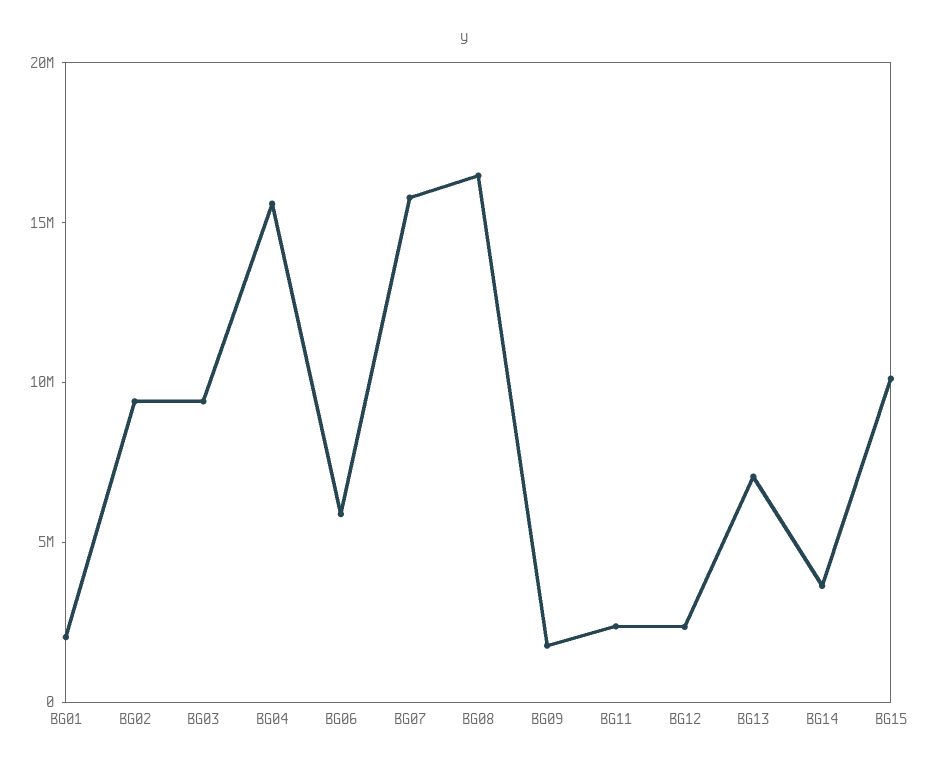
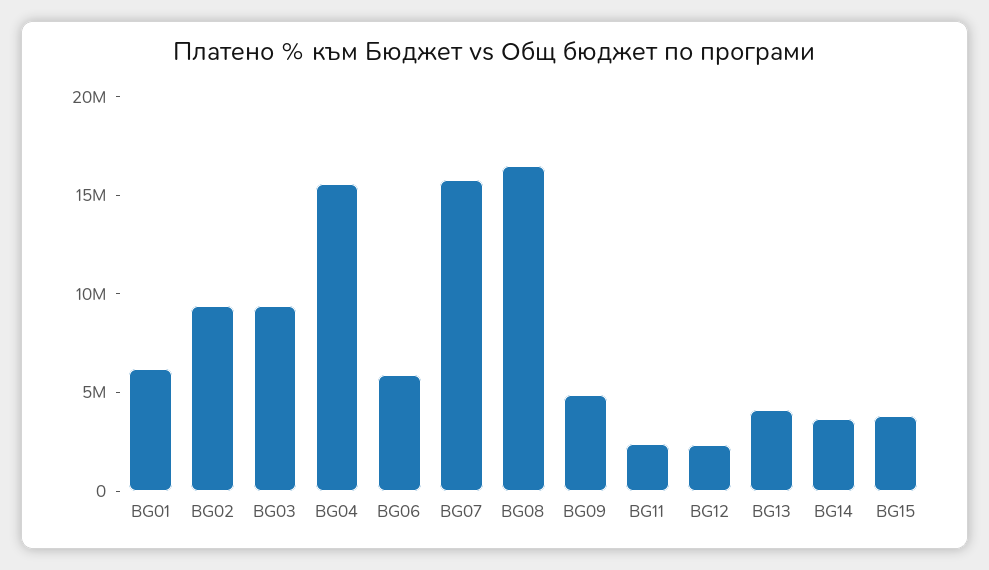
  {
-   "BG01": 2000000,
+   "BG01": 6000000,
    "BG02": 9000000,
    "BG03": 9000000,
    "BG04": 16000000,
    "BG06": 6000000,
    "BG07": 16000000,
    "BG08": 16000000,
-   "BG09": 2000000,
+   "BG09": 5000000,
    "BG11": 2000000,
    "BG12": 2000000,
-   "BG13": 7000000,
+   "BG13": 4000000,
    "BG14": 4000000,
-   "BG15": 10000000
+   "BG15": 4000000
  }

